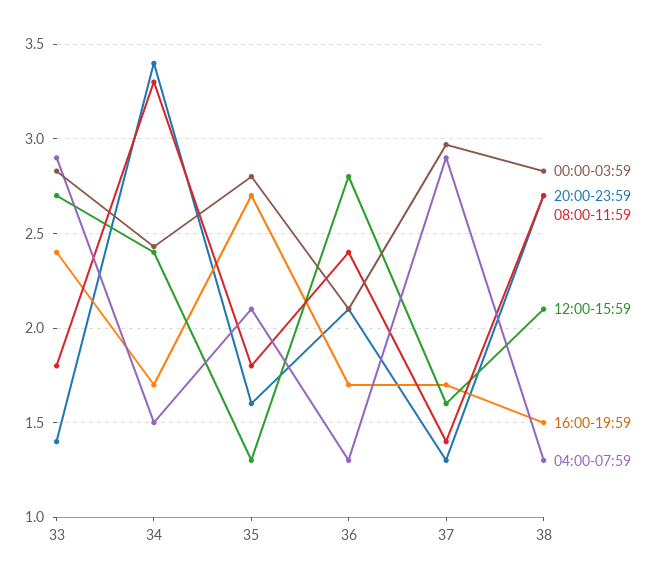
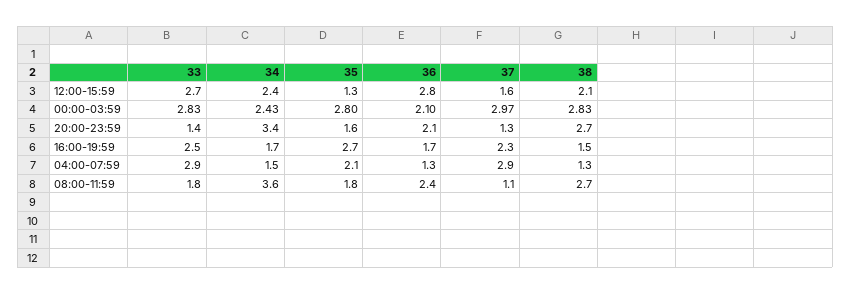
  {
    "00:00-03:59": {
      "33": 2.83,
      "34": 2.43,
      "35": 2.8,
      "36": 2.1,
      "37": 2.97,
      "38": 2.83
    },
    "20:00-23:59": {
      "33": 1.4,
      "34": 3.4,
      "35": 1.6,
      "36": 2.1,
      "37": 1.3,
      "38": 2.7
    },
    "08:00-11:59": {
      "33": 1.8,
-     "34": 3.3,
+     "34": 3.6,
      "35": 1.8,
      "36": 2.4,
-     "37": 1.4,
+     "37": 1.1,
      "38": 2.7
    },
    "12:00-15:59": {
      "33": 2.7,
      "34": 2.4,
      "35": 1.3,
      "36": 2.8,
      "37": 1.6,
      "38": 2.1
    },
    "16:00-19:59": {
-     "33": 2.4,
+     "33": 2.5,
      "34": 1.7,
      "35": 2.7,
      "36": 1.7,
-     "37": 1.7,
+     "37": 2.3,
      "38": 1.5
    },
    "04:00-07:59": {
      "33": 2.9,
      "34": 1.5,
      "35": 2.1,
      "36": 1.3,
      "37": 2.9,
      "38": 1.3
    }
  }

